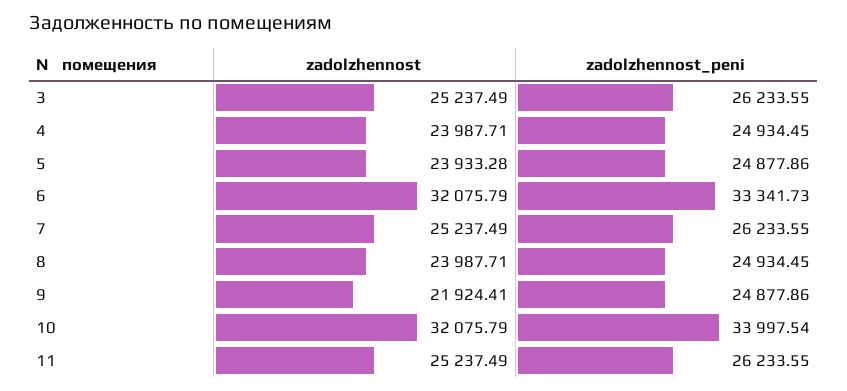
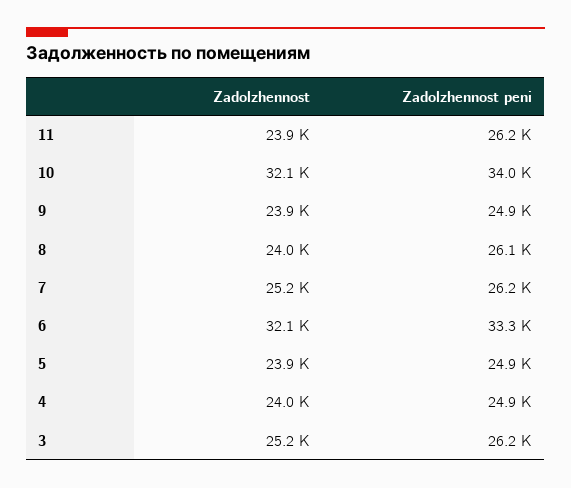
  {
    "zadolzhennost": {
      "3": 25237.49,
      "4": 23987.71,
      "5": 23933.28,
      "6": 32075.79,
      "7": 25237.49,
      "8": 23987.71,
-     "9": 21924.41,
+     "9": 23900,
      "10": 32075.79,
-     "11": 25237.49
+     "11": 23900
    },
    "zadolzhennost_peni": {
      "3": 26233.55,
      "4": 24934.45,
      "5": 24877.86,
      "6": 33341.73,
      "7": 26233.55,
-     "8": 24934.45,
+     "8": 26100,
      "9": 24877.86,
      "10": 33997.54,
      "11": 26233.55
    }
  }

